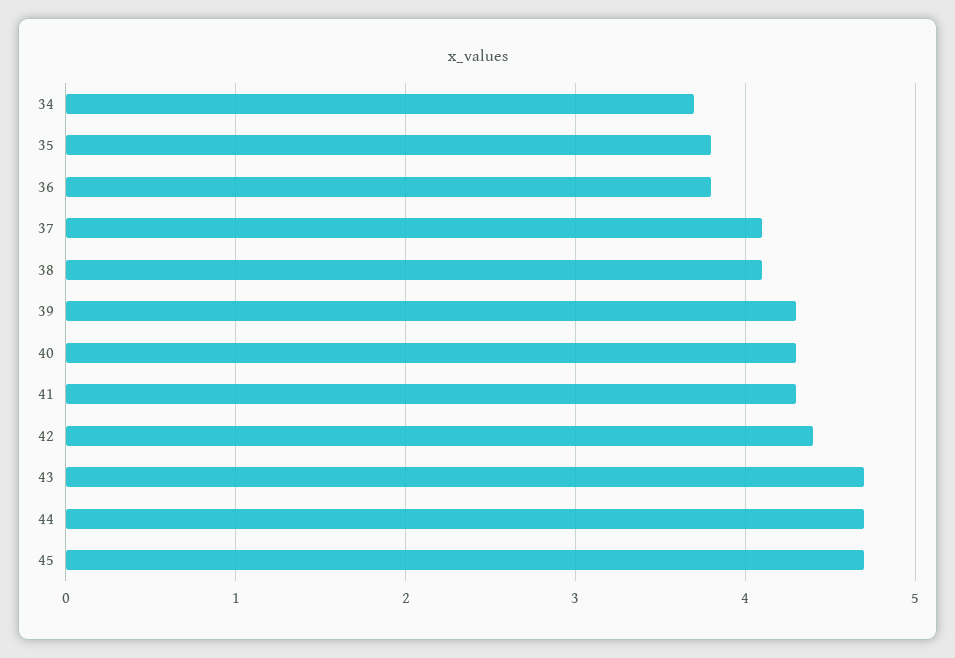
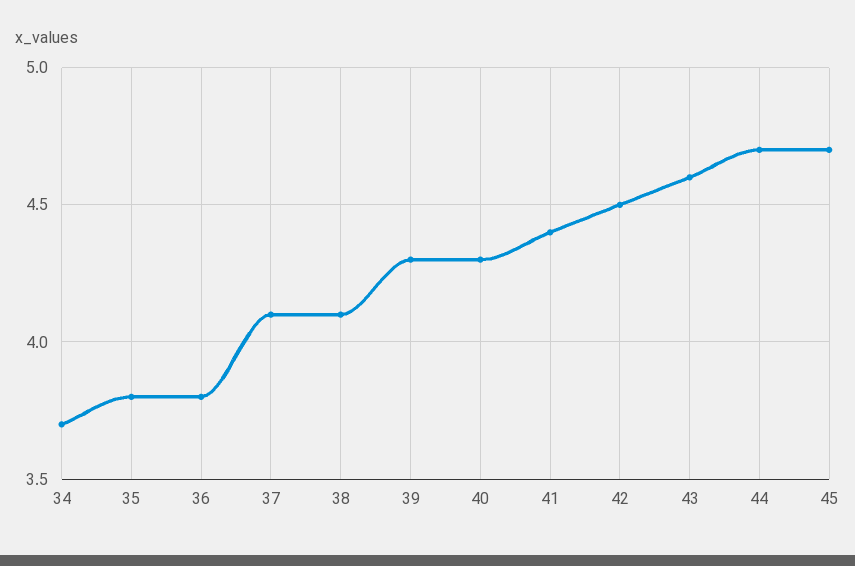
  {
    "34": 3.7,
    "35": 3.8,
    "36": 3.8,
    "37": 4.1,
    "38": 4.1,
    "39": 4.3,
    "40": 4.3,
-   "41": 4.3,
+   "41": 4.4,
-   "42": 4.4,
+   "42": 4.5,
-   "43": 4.7,
+   "43": 4.6,
    "44": 4.7,
    "45": 4.7
  }

